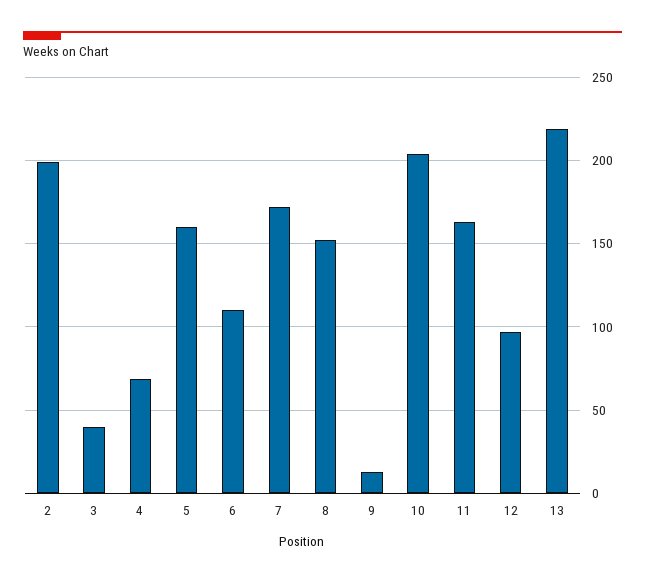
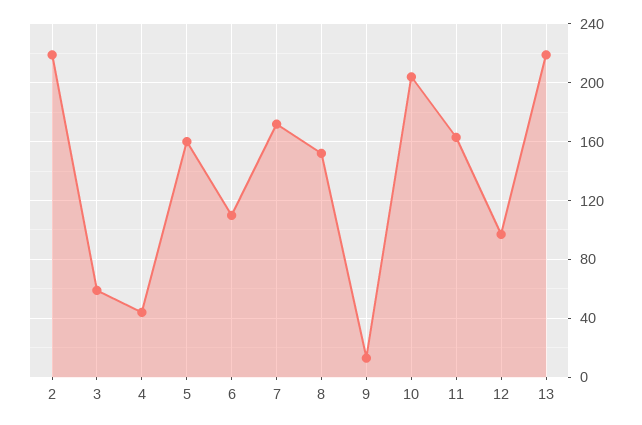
  {
-   "2": 200,
+   "2": 220,
-   "3": 40,
+   "3": 60,
-   "4": 70,
+   "4": 45,
    "5": 160,
    "6": 110,
    "7": 170,
    "8": 150,
    "9": 15,
    "10": 205,
    "11": 165,
    "12": 95,
    "13": 220
  }

